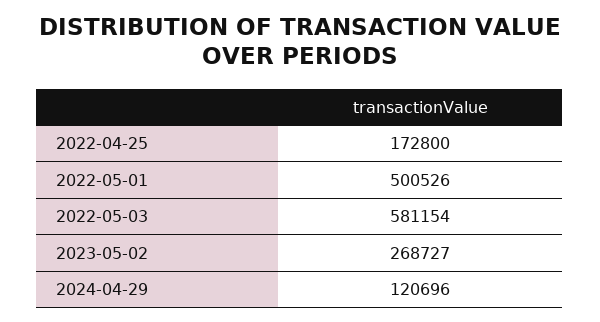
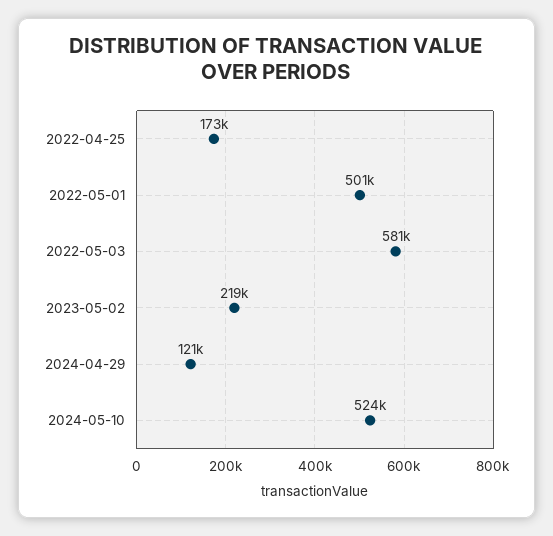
  {
    "2022-04-25": 172800,
    "2022-05-01": 500526,
    "2022-05-03": 581154,
-   "2023-05-02": 268727,
+   "2023-05-02": 219000,
-   "2024-04-29": 120696
+   "2024-04-29": 120696,
+   "2024-05-10": 524000
  }

